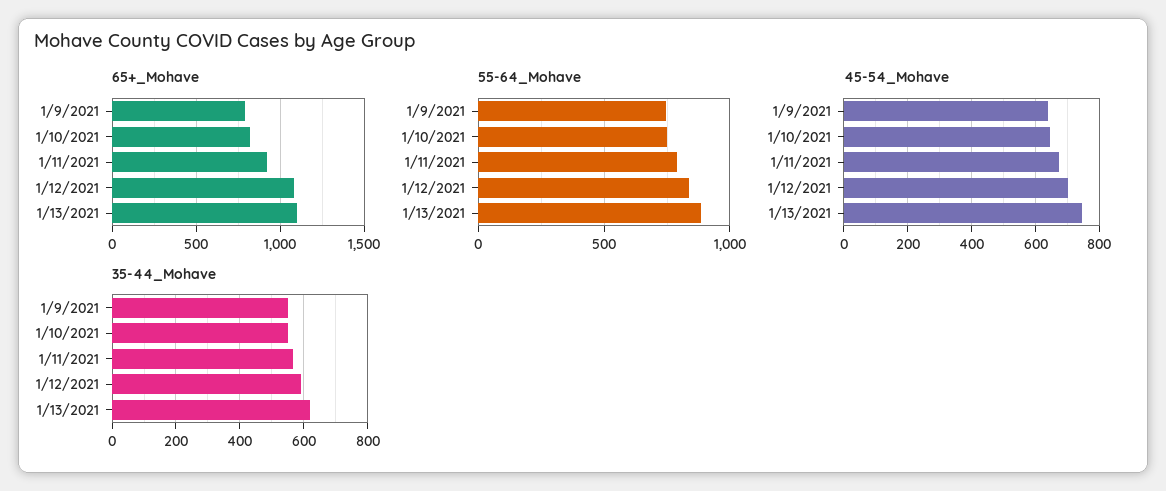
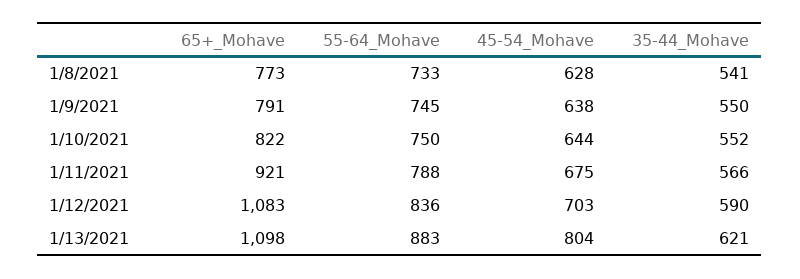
  {
    "65+_Mohave": {
      "1/9/2021": 791,
      "1/10/2021": 822,
      "1/11/2021": 921,
      "1/12/2021": 1083,
-     "1/13/2021": 1098
+     "1/13/2021": 1098,
+     "1/8/2021": 773
    },
    "55-64_Mohave": {
      "1/9/2021": 745,
      "1/10/2021": 750,
      "1/11/2021": 788,
      "1/12/2021": 836,
-     "1/13/2021": 883
+     "1/13/2021": 883,
+     "1/8/2021": 733
    },
    "45-54_Mohave": {
      "1/9/2021": 638,
      "1/10/2021": 644,
      "1/11/2021": 675,
      "1/12/2021": 703,
-     "1/13/2021": 740
+     "1/13/2021": 804,
+     "1/8/2021": 628
    },
    "35-44_Mohave": {
      "1/9/2021": 550,
      "1/10/2021": 552,
      "1/11/2021": 566,
      "1/12/2021": 590,
-     "1/13/2021": 621
+     "1/13/2021": 621,
+     "1/8/2021": 541
    }
  }

